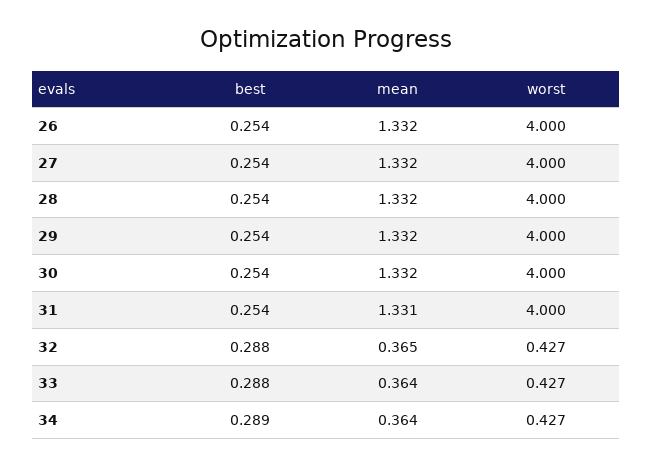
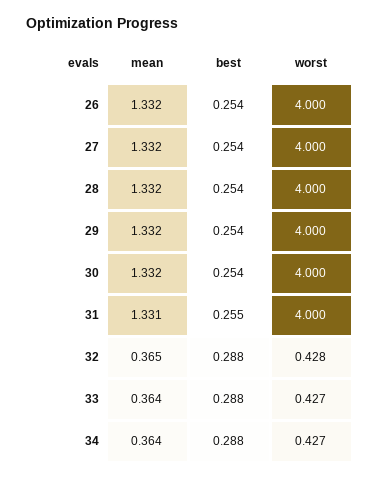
  {
    "best": {
      "26": 0.254,
      "27": 0.254,
      "28": 0.254,
      "29": 0.254,
      "30": 0.254,
-     "31": 0.254,
+     "31": 0.255,
      "32": 0.288,
      "33": 0.288,
-     "34": 0.289
+     "34": 0.288
    },
    "mean": {
      "26": 1.332,
      "27": 1.332,
      "28": 1.332,
      "29": 1.332,
      "30": 1.332,
      "31": 1.331,
      "32": 0.365,
      "33": 0.364,
      "34": 0.364
    },
    "worst": {
      "26": 4,
      "27": 4,
      "28": 4,
      "29": 4,
      "30": 4,
      "31": 4,
-     "32": 0.427,
+     "32": 0.428,
      "33": 0.427,
      "34": 0.427
    }
  }

